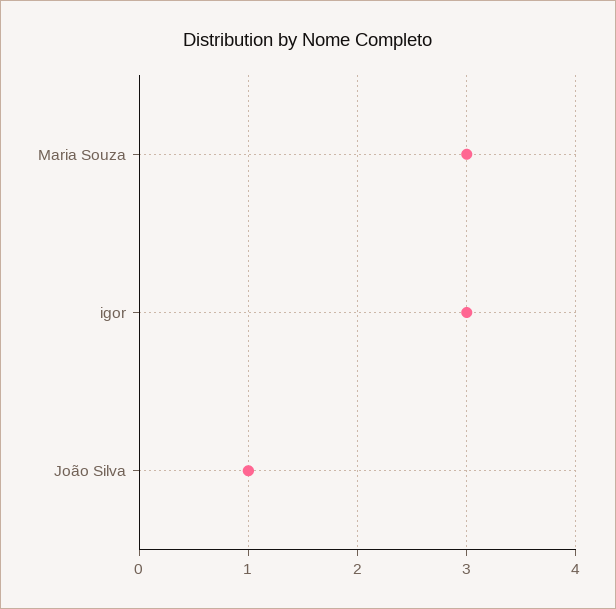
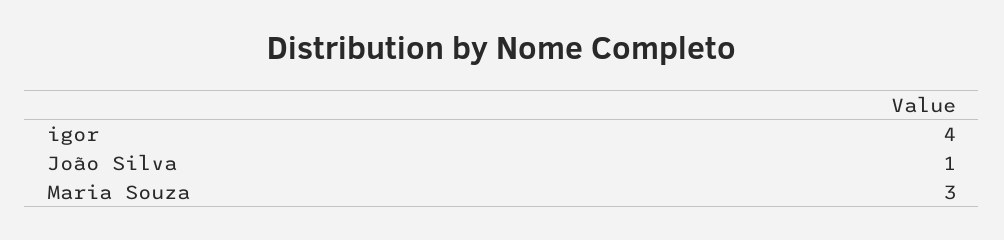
  {
    "Maria Souza": 3,
-   "igor": 3,
+   "igor": 4,
    "João Silva": 1
  }

